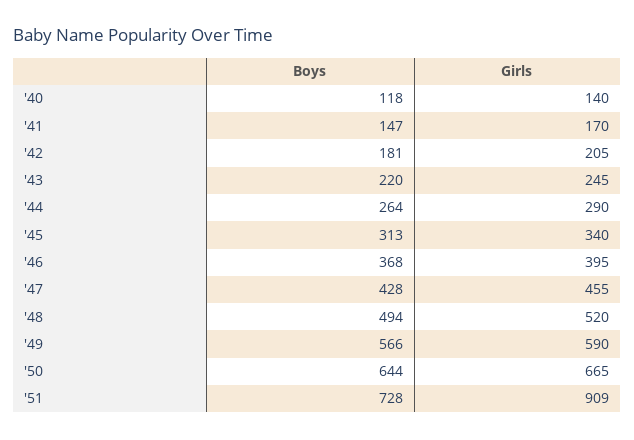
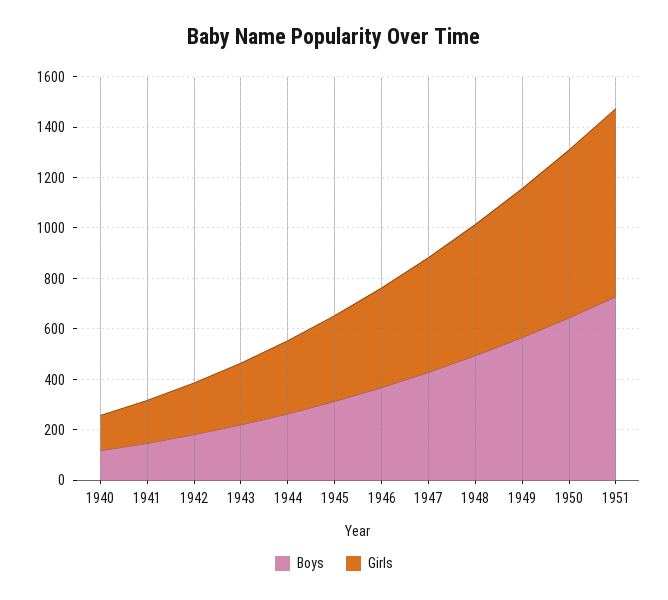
  {
    "Boys": {
      "'40": 118,
      "'41": 147,
      "'42": 181,
      "'43": 220,
      "'44": 264,
      "'45": 313,
      "'46": 368,
      "'47": 428,
      "'48": 494,
      "'49": 566,
      "'50": 644,
      "'51": 728
    },
    "Girls": {
      "'40": 140,
      "'41": 170,
      "'42": 205,
      "'43": 245,
      "'44": 290,
      "'45": 340,
      "'46": 395,
      "'47": 455,
      "'48": 520,
      "'49": 590,
      "'50": 665,
-     "'51": 909
+     "'51": 750
    }
  }

